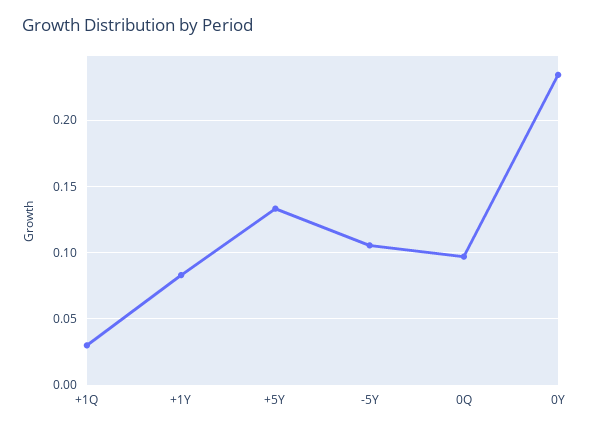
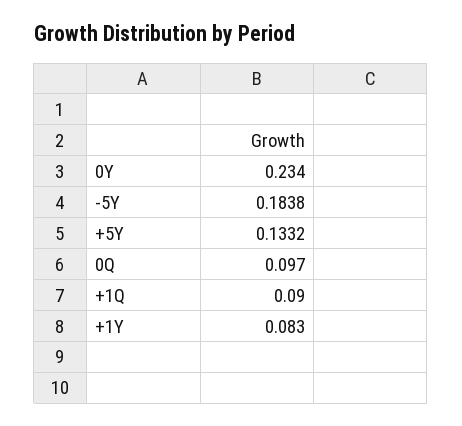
  {
-   "+1Q": 0.03,
+   "+1Q": 0.09,
    "+1Y": 0.083,
    "+5Y": 0.1332,
-   "-5Y": 0.105,
+   "-5Y": 0.1838,
    "0Q": 0.097,
    "0Y": 0.234
  }

